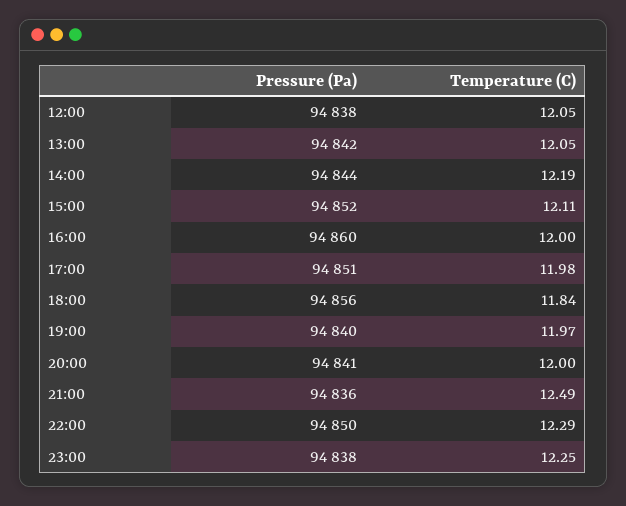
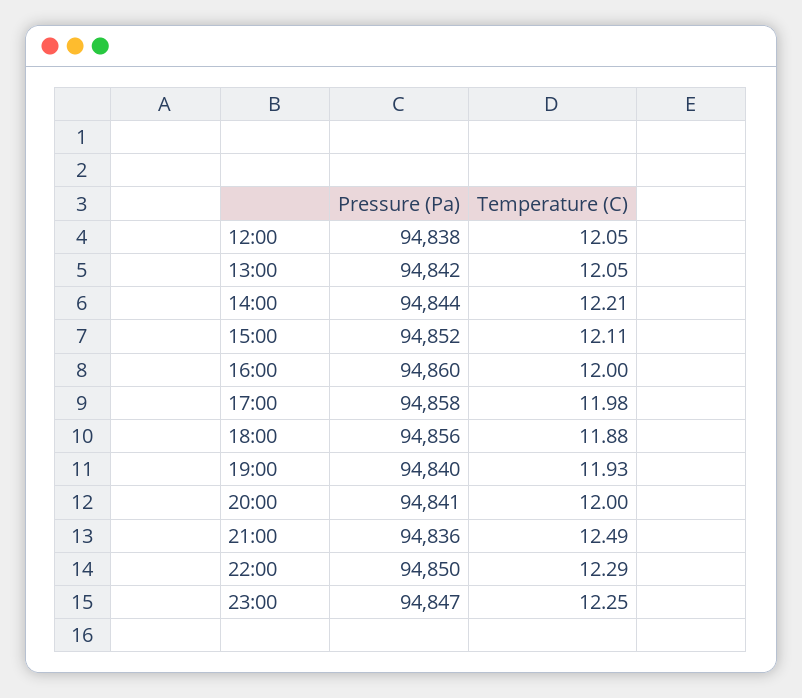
  {
    "Pressure (Pa)": {
      "12:00": 94838,
      "13:00": 94842,
      "14:00": 94844,
      "15:00": 94852,
      "16:00": 94860,
-     "17:00": 94851,
+     "17:00": 94858,
      "18:00": 94856,
      "19:00": 94840,
      "20:00": 94841,
      "21:00": 94836,
      "22:00": 94850,
-     "23:00": 94838
+     "23:00": 94847
    },
    "Temperature (C)": {
      "12:00": 12.05,
      "13:00": 12.05,
-     "14:00": 12.19,
+     "14:00": 12.21,
      "15:00": 12.11,
      "16:00": 12,
      "17:00": 11.98,
-     "18:00": 11.84,
+     "18:00": 11.88,
-     "19:00": 11.97,
+     "19:00": 11.93,
      "20:00": 12,
      "21:00": 12.49,
      "22:00": 12.29,
      "23:00": 12.25
    }
  }

